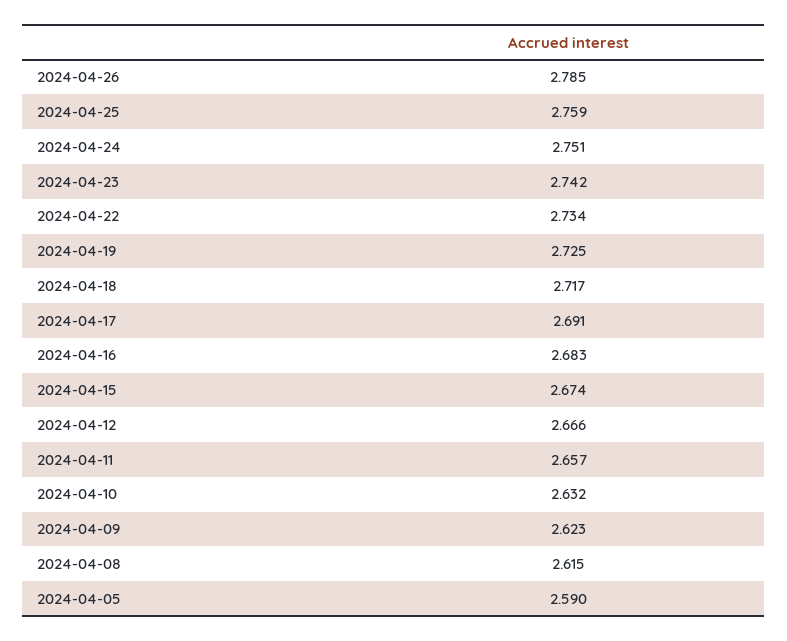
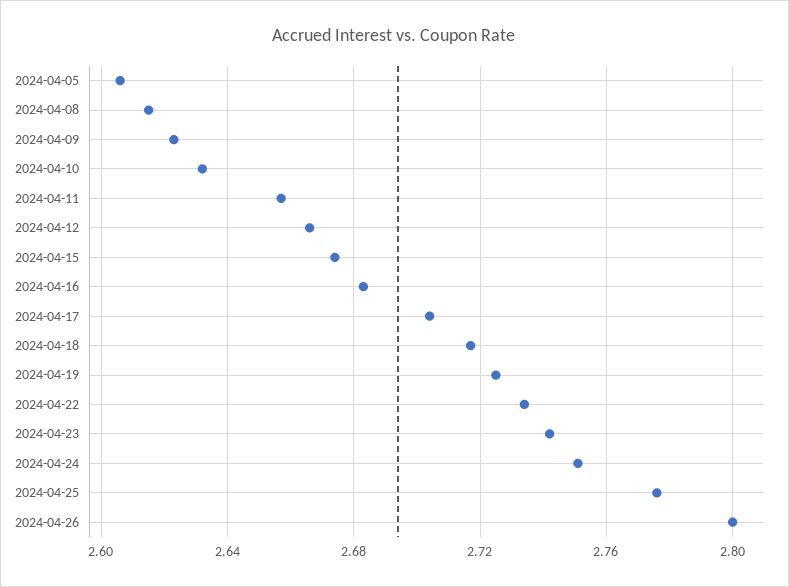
  {
-   "2024-04-26": 2.785,
+   "2024-04-26": 2.8,
-   "2024-04-25": 2.759,
+   "2024-04-25": 2.775,
    "2024-04-24": 2.751,
    "2024-04-23": 2.742,
    "2024-04-22": 2.734,
    "2024-04-19": 2.725,
    "2024-04-18": 2.717,
-   "2024-04-17": 2.691,
+   "2024-04-17": 2.705,
    "2024-04-16": 2.683,
    "2024-04-15": 2.674,
    "2024-04-12": 2.666,
    "2024-04-11": 2.657,
    "2024-04-10": 2.632,
    "2024-04-09": 2.623,
    "2024-04-08": 2.615,
-   "2024-04-05": 2.59
+   "2024-04-05": 2.605
  }

